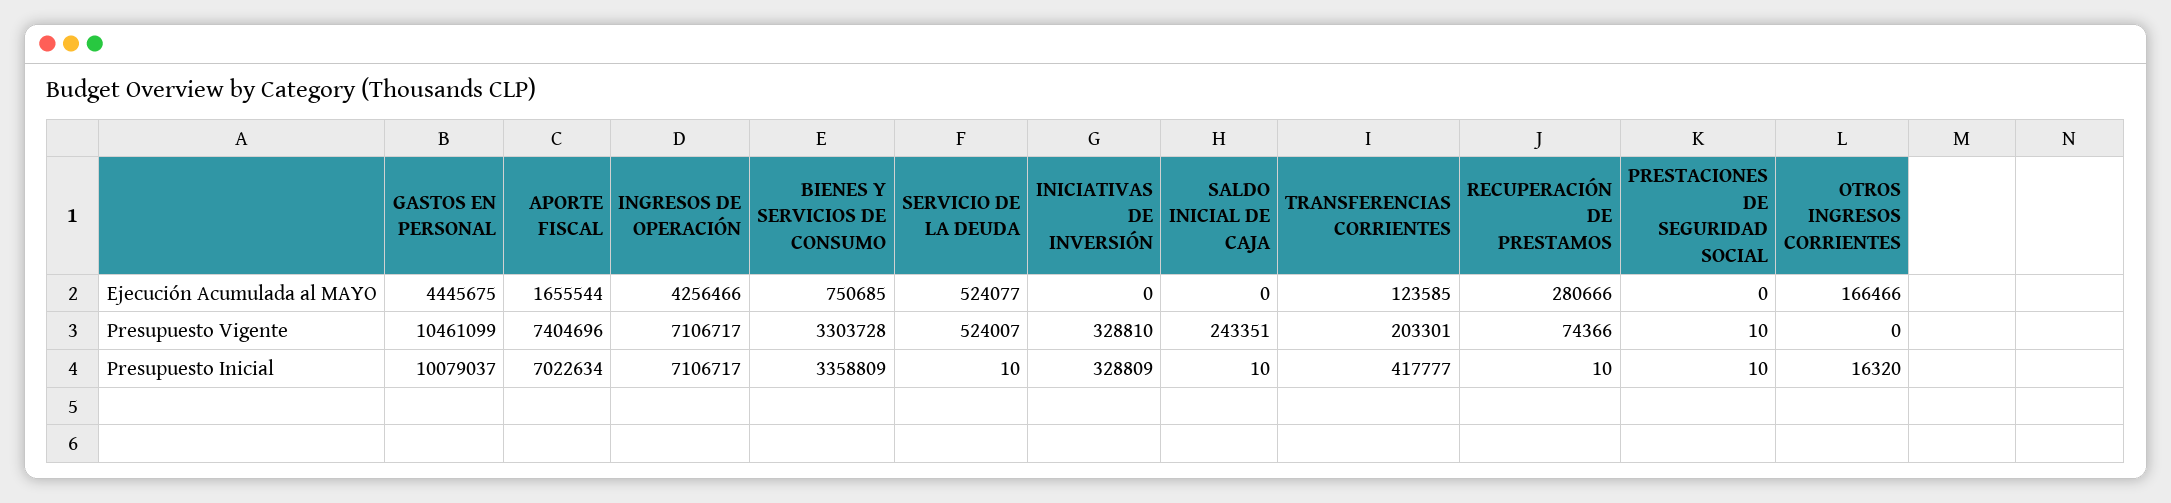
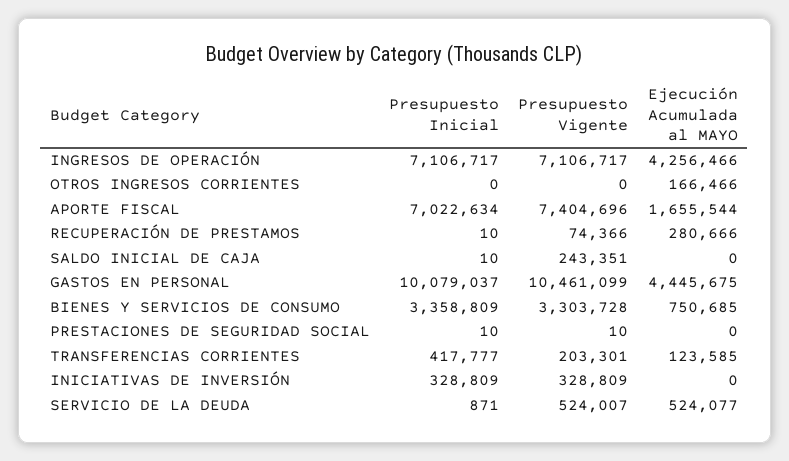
  {
    "GASTOS EN PERSONAL": {
      "Ejecución Acumulada al MAYO": 4445675,
      "Presupuesto Vigente": 10461099,
      "Presupuesto Inicial": 10079037
    },
    "APORTE FISCAL": {
      "Ejecución Acumulada al MAYO": 1655544,
      "Presupuesto Vigente": 7404696,
      "Presupuesto Inicial": 7022634
    },
    "INGRESOS DE OPERACIÓN": {
      "Ejecución Acumulada al MAYO": 4256466,
      "Presupuesto Vigente": 7106717,
      "Presupuesto Inicial": 7106717
    },
    "BIENES Y SERVICIOS DE CONSUMO": {
      "Ejecución Acumulada al MAYO": 750685,
      "Presupuesto Vigente": 3303728,
      "Presupuesto Inicial": 3358809
    },
    "SERVICIO DE LA DEUDA": {
      "Ejecución Acumulada al MAYO": 524077,
      "Presupuesto Vigente": 524007,
-     "Presupuesto Inicial": 10
+     "Presupuesto Inicial": 871
    },
    "INICIATIVAS DE INVERSIÓN": {
      "Ejecución Acumulada al MAYO": 0,
-     "Presupuesto Vigente": 328810,
+     "Presupuesto Vigente": 328809,
      "Presupuesto Inicial": 328809
    },
    "SALDO INICIAL DE CAJA": {
      "Ejecución Acumulada al MAYO": 0,
      "Presupuesto Vigente": 243351,
      "Presupuesto Inicial": 10
    },
    "TRANSFERENCIAS CORRIENTES": {
      "Ejecución Acumulada al MAYO": 123585,
      "Presupuesto Vigente": 203301,
      "Presupuesto Inicial": 417777
    },
    "RECUPERACIÓN DE PRESTAMOS": {
      "Ejecución Acumulada al MAYO": 280666,
      "Presupuesto Vigente": 74366,
      "Presupuesto Inicial": 10
    },
    "PRESTACIONES DE SEGURIDAD SOCIAL": {
      "Ejecución Acumulada al MAYO": 0,
      "Presupuesto Vigente": 10,
      "Presupuesto Inicial": 10
    },
    "OTROS INGRESOS CORRIENTES": {
      "Ejecución Acumulada al MAYO": 166466,
      "Presupuesto Vigente": 0,
-     "Presupuesto Inicial": 16320
+     "Presupuesto Inicial": 0
    }
  }

